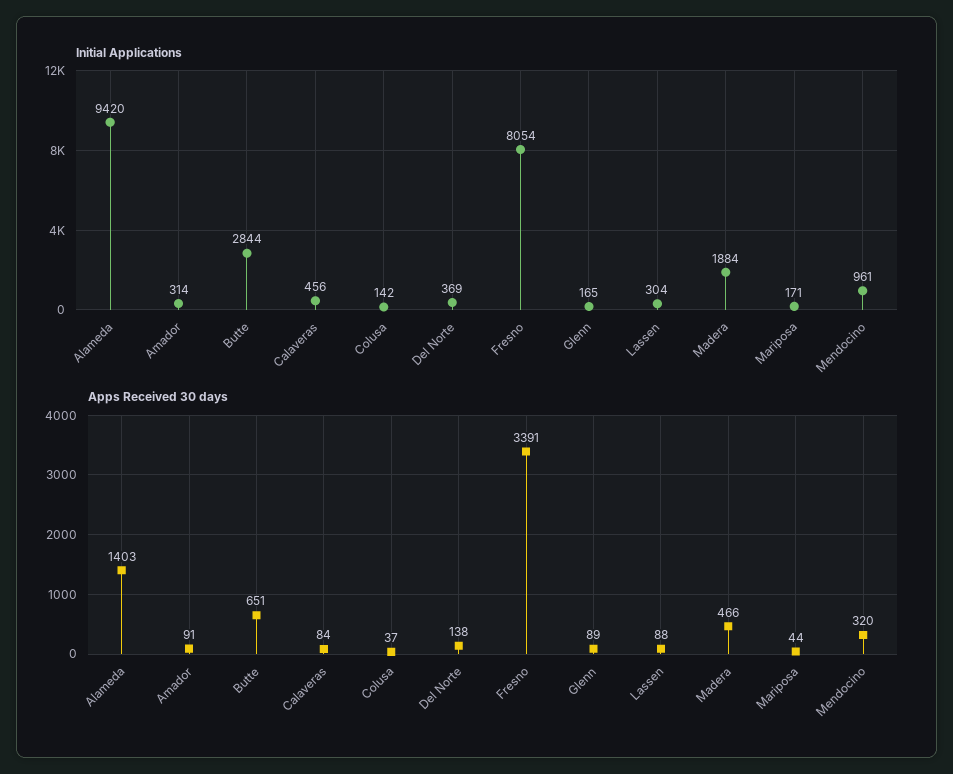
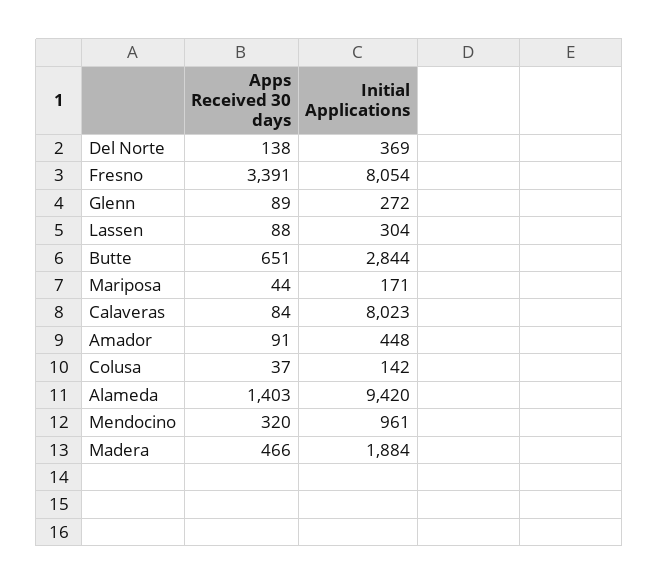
  {
    "Initial Applications": {
      "Alameda": 9420,
-     "Amador": 314,
+     "Amador": 448,
      "Butte": 2844,
-     "Calaveras": 456,
+     "Calaveras": 8023,
      "Colusa": 142,
      "Del Norte": 369,
      "Fresno": 8054,
-     "Glenn": 165,
+     "Glenn": 272,
      "Lassen": 304,
      "Madera": 1884,
      "Mariposa": 171,
      "Mendocino": 961
    },
    "Apps Received 30 days": {
      "Alameda": 1403,
      "Amador": 91,
      "Butte": 651,
      "Calaveras": 84,
      "Colusa": 37,
      "Del Norte": 138,
      "Fresno": 3391,
      "Glenn": 89,
      "Lassen": 88,
      "Madera": 466,
      "Mariposa": 44,
      "Mendocino": 320
    }
  }

